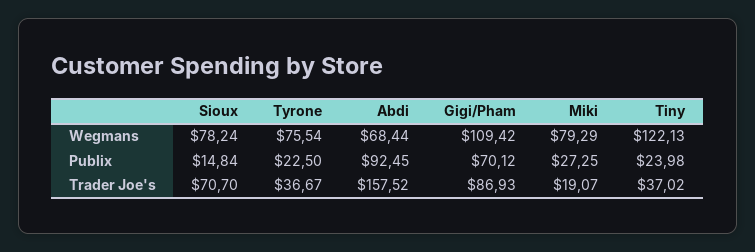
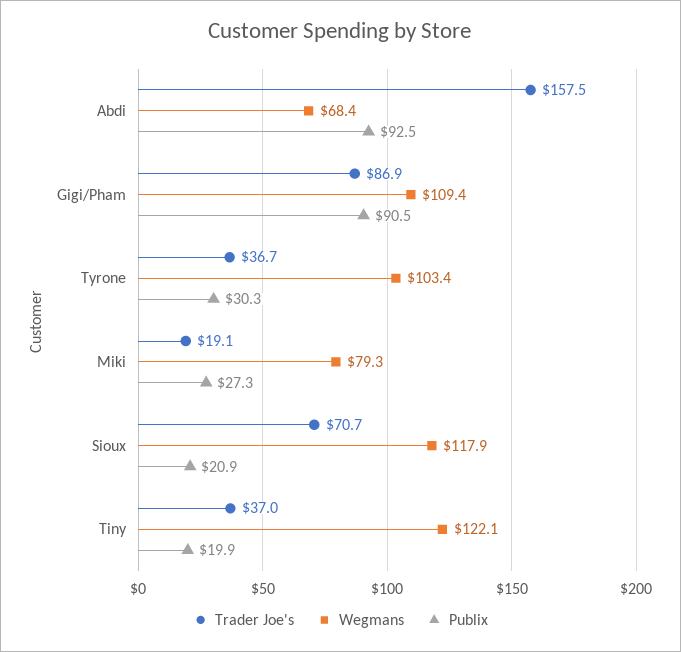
  {
    "Wegmans": {
-     "Sioux": 78.24,
+     "Sioux": 117.9,
-     "Tyrone": 75.54,
+     "Tyrone": 103.4,
      "Abdi": 68.44,
      "Gigi/Pham": 109.42,
      "Miki": 79.29,
      "Tiny": 122.13
    },
    "Publix": {
-     "Sioux": 14.84,
+     "Sioux": 20.9,
-     "Tyrone": 22.5,
+     "Tyrone": 30.3,
      "Abdi": 92.45,
-     "Gigi/Pham": 70.12,
+     "Gigi/Pham": 90.5,
      "Miki": 27.25,
-     "Tiny": 23.98
+     "Tiny": 19.9
    },
    "Trader Joe's": {
      "Sioux": 70.7,
      "Tyrone": 36.67,
      "Abdi": 157.52,
      "Gigi/Pham": 86.93,
      "Miki": 19.07,
      "Tiny": 37.02
    }
  }

